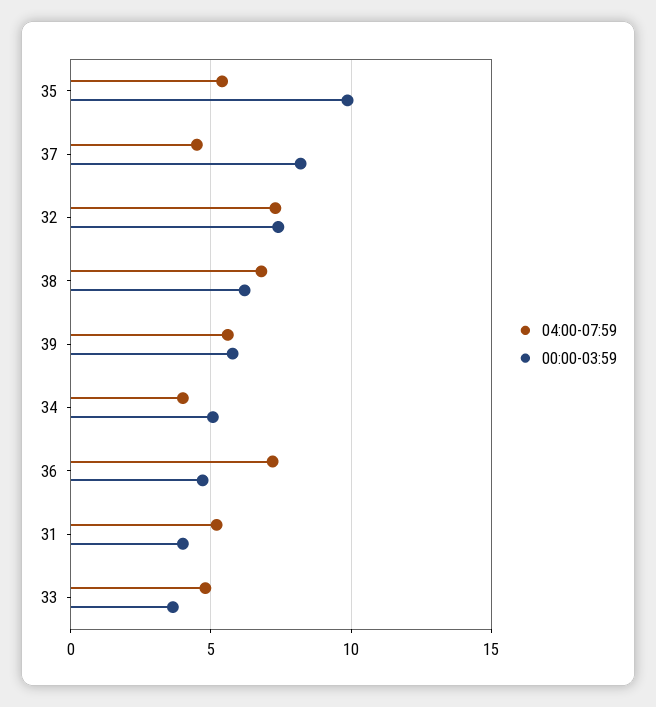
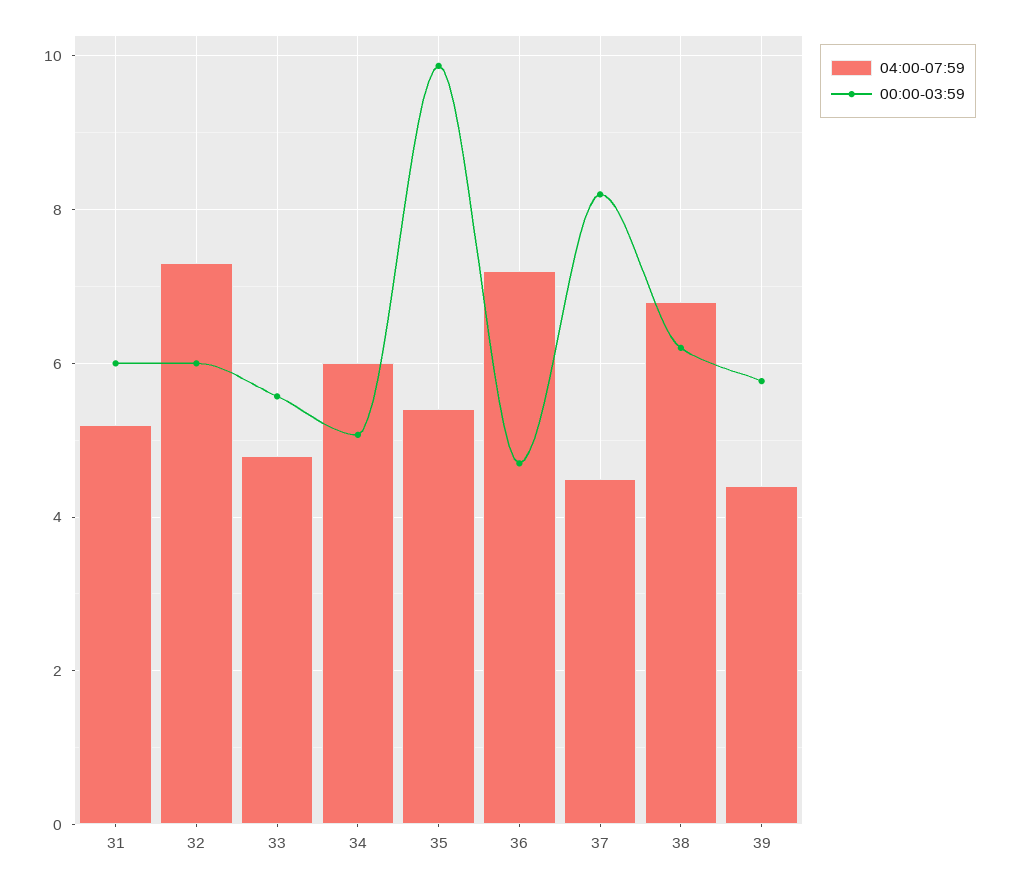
  {
    "04:00-07:59": {
      "35": 5.4,
      "37": 4.6,
      "32": 7.4,
      "38": 6.8,
-     "39": 5.5,
+     "39": 4.4,
-     "34": 4,
+     "34": 6,
      "36": 7.2,
      "31": 5.2,
      "33": 4.8
    },
    "00:00-03:59": {
      "35": 9.8,
      "37": 8.2,
-     "32": 7.5,
+     "32": 6,
      "38": 6.2,
      "39": 5.8,
      "34": 5,
      "36": 4.8,
-     "31": 4,
+     "31": 6,
-     "33": 3.5
+     "33": 5.6
    }
  }

